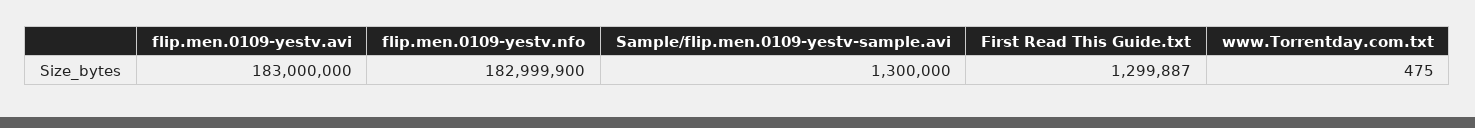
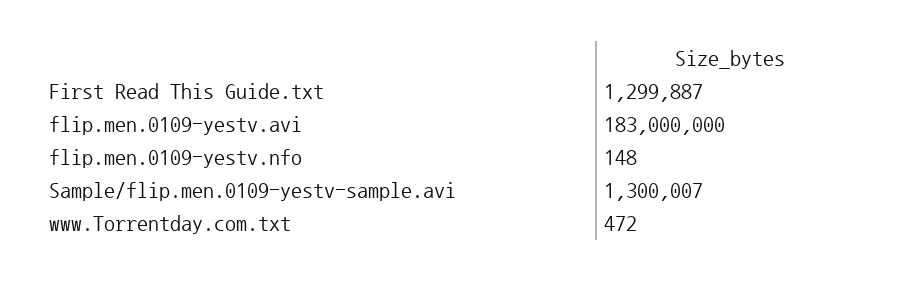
  {
    "flip.men.0109-yestv.avi": 183000000,
-   "flip.men.0109-yestv.nfo": 182999900,
+   "flip.men.0109-yestv.nfo": 148,
-   "Sample/flip.men.0109-yestv-sample.avi": 1300000,
+   "Sample/flip.men.0109-yestv-sample.avi": 1300007,
    "First Read This Guide.txt": 1299887,
-   "www.Torrentday.com.txt": 475
+   "www.Torrentday.com.txt": 472
  }

